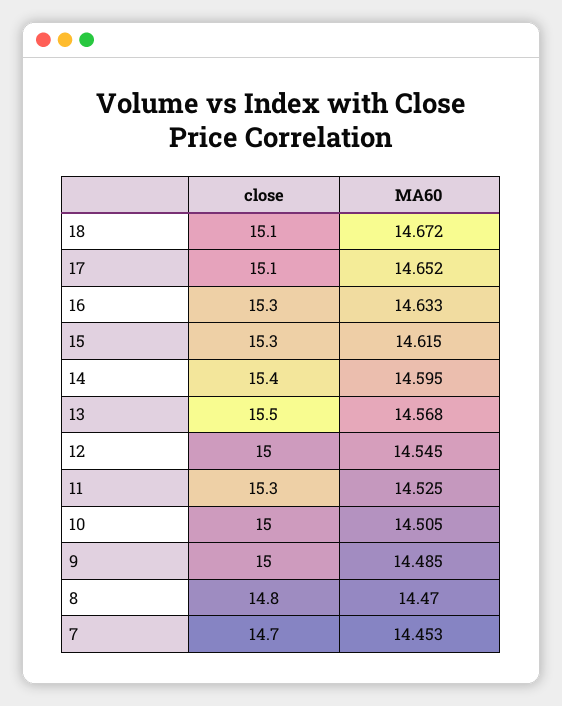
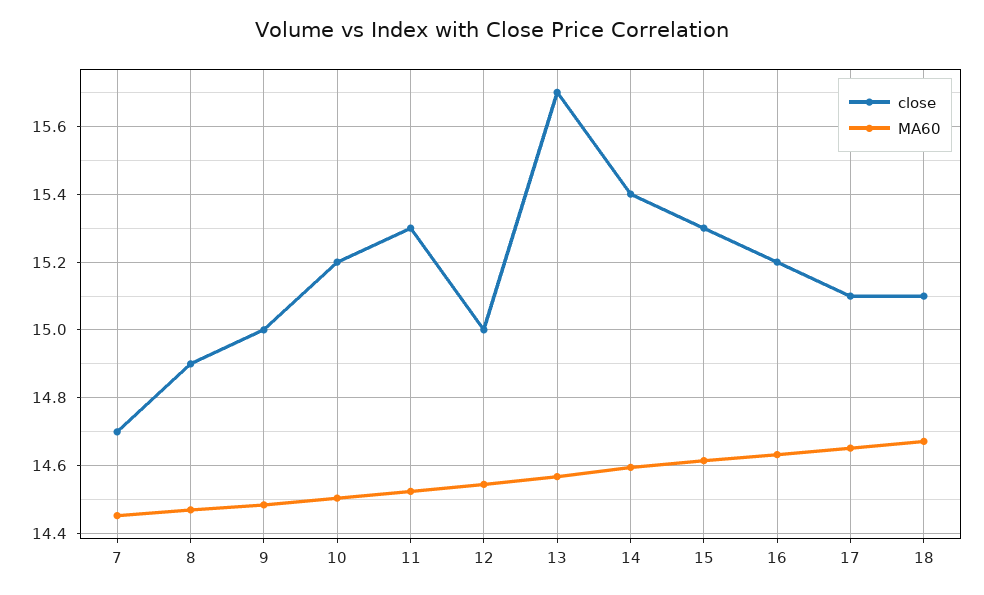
  {
    "close": {
      "18": 15.1,
      "17": 15.1,
-     "16": 15.3,
+     "16": 15.2,
      "15": 15.3,
      "14": 15.4,
-     "13": 15.5,
+     "13": 15.7,
      "12": 15,
      "11": 15.3,
-     "10": 15,
+     "10": 15.2,
      "9": 15,
-     "8": 14.8,
+     "8": 14.9,
      "7": 14.7
    },
    "MA60": {
      "18": 14.672,
      "17": 14.652,
      "16": 14.633,
      "15": 14.615,
      "14": 14.595,
      "13": 14.568,
      "12": 14.545,
      "11": 14.525,
      "10": 14.505,
      "9": 14.485,
      "8": 14.47,
      "7": 14.453
    }
  }

